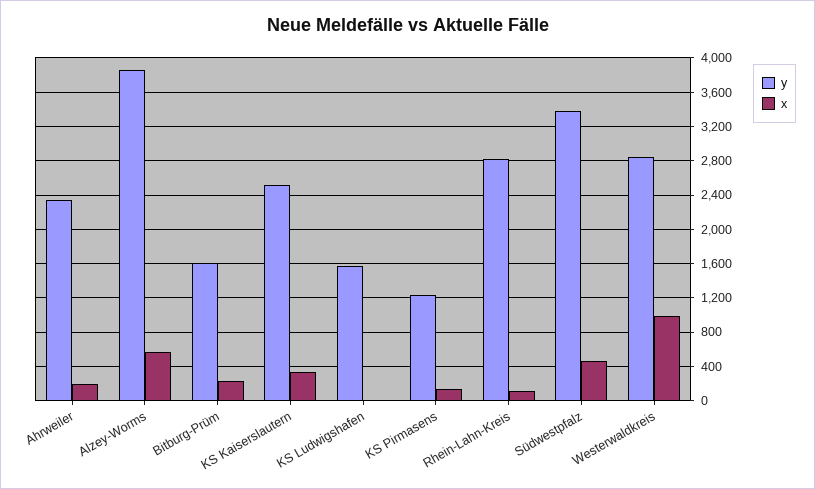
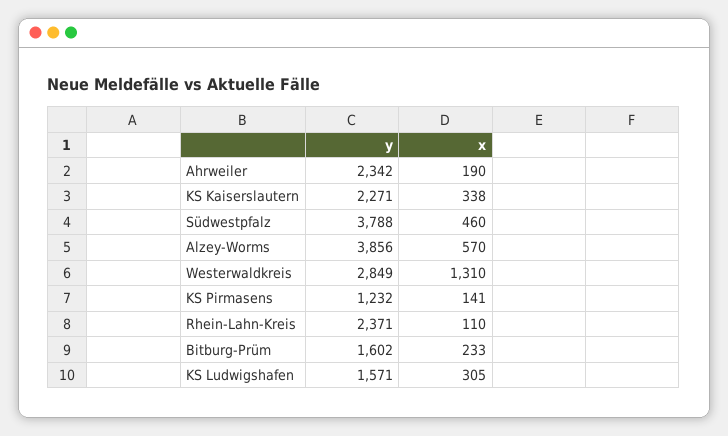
  {
    "y": {
      "Ahrweiler": 2342,
      "Alzey-Worms": 3856,
      "Bitburg-Prüm": 1602,
-     "KS Kaiserslautern": 2500,
+     "KS Kaiserslautern": 2271,
      "KS Ludwigshafen": 1571,
      "KS Pirmasens": 1232,
-     "Rhein-Lahn-Kreis": 2800,
+     "Rhein-Lahn-Kreis": 2371,
-     "Südwestpfalz": 3400,
+     "Südwestpfalz": 3788,
      "Westerwaldkreis": 2849
    },
    "x": {
      "Ahrweiler": 190,
      "Alzey-Worms": 570,
      "Bitburg-Prüm": 233,
      "KS Kaiserslautern": 338,
-     "KS Ludwigshafen": 0,
+     "KS Ludwigshafen": 305,
      "KS Pirmasens": 141,
      "Rhein-Lahn-Kreis": 110,
      "Südwestpfalz": 460,
-     "Westerwaldkreis": 1000
+     "Westerwaldkreis": 1310
    }
  }

